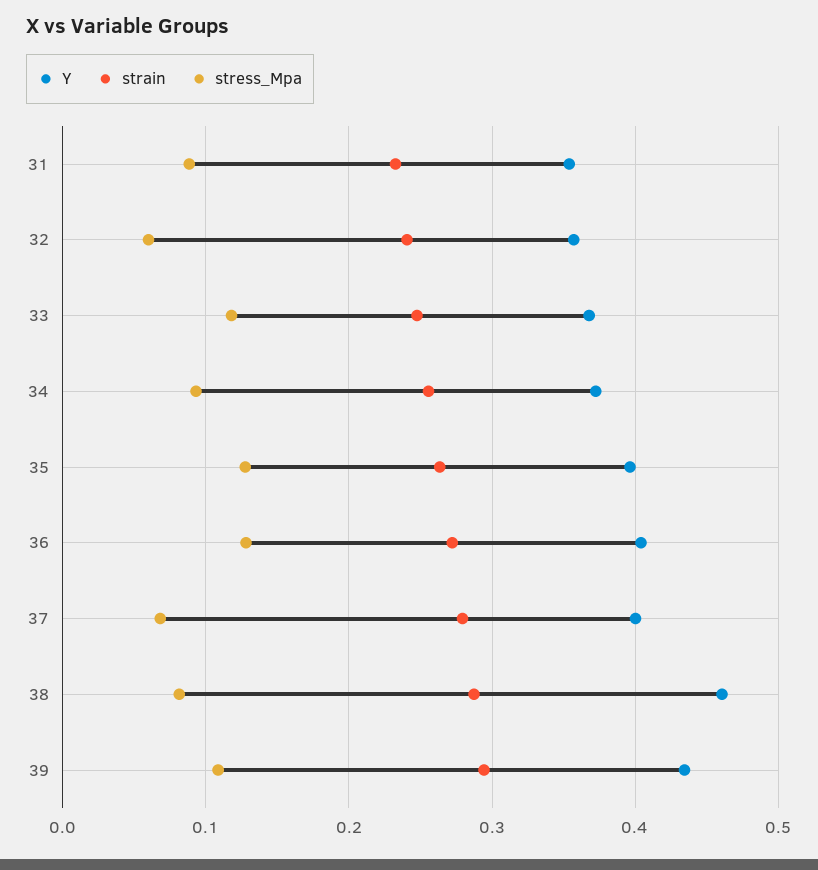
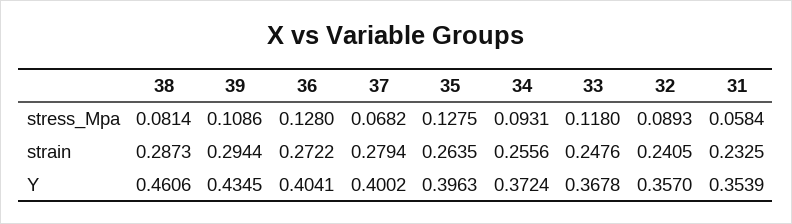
  {
    "Y": {
      "31": 0.3539,
      "32": 0.357,
      "33": 0.3678,
      "34": 0.3724,
      "35": 0.3963,
      "36": 0.4041,
      "37": 0.4002,
      "38": 0.4606,
      "39": 0.4345
    },
    "strain": {
      "31": 0.2325,
      "32": 0.2405,
      "33": 0.2476,
      "34": 0.2556,
      "35": 0.2635,
      "36": 0.2722,
      "37": 0.2794,
      "38": 0.2873,
      "39": 0.2944
    },
    "stress_Mpa": {
-     "31": 0.09,
+     "31": 0.0584,
-     "32": 0.06,
+     "32": 0.0893,
      "33": 0.118,
      "34": 0.0931,
      "35": 0.1275,
      "36": 0.128,
      "37": 0.0682,
      "38": 0.0814,
      "39": 0.1086
    }
  }

